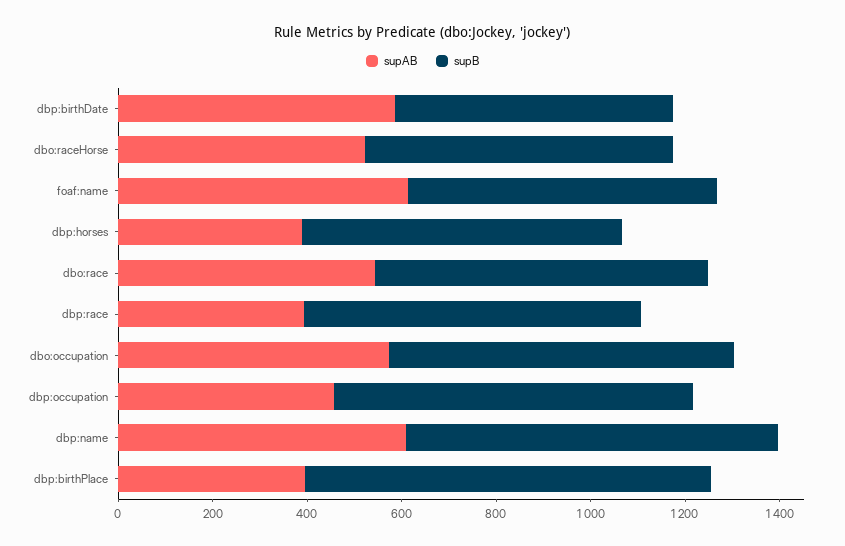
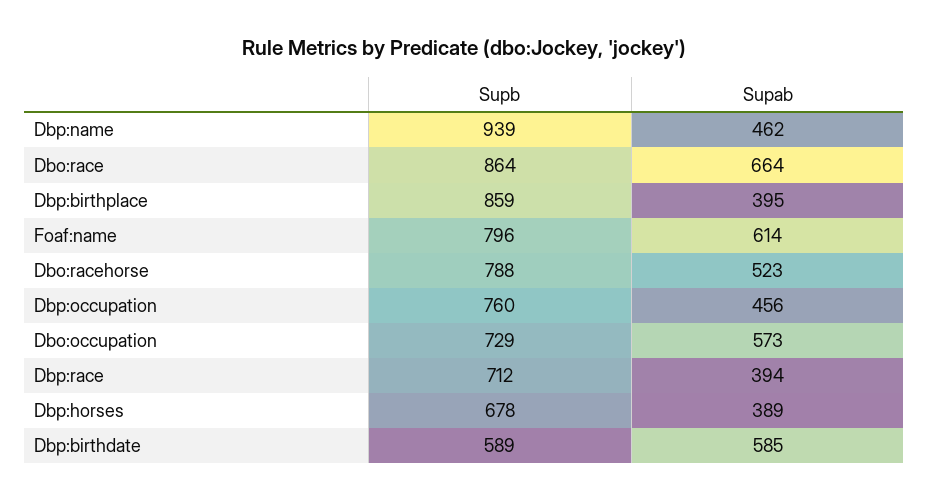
  {
    "supAB": {
      "dbp:birthDate": 585,
      "dbo:raceHorse": 523,
      "foaf:name": 614,
      "dbp:horses": 389,
-     "dbo:race": 550,
+     "dbo:race": 664,
      "dbp:race": 394,
      "dbo:occupation": 573,
      "dbp:occupation": 456,
-     "dbp:name": 600,
+     "dbp:name": 462,
      "dbp:birthPlace": 395
    },
    "supB": {
      "dbp:birthDate": 589,
-     "dbo:raceHorse": 650,
+     "dbo:raceHorse": 788,
-     "foaf:name": 650,
+     "foaf:name": 796,
      "dbp:horses": 678,
-     "dbo:race": 700,
+     "dbo:race": 864,
      "dbp:race": 712,
      "dbo:occupation": 729,
      "dbp:occupation": 760,
-     "dbp:name": 800,
+     "dbp:name": 939,
      "dbp:birthPlace": 859
    }
  }

